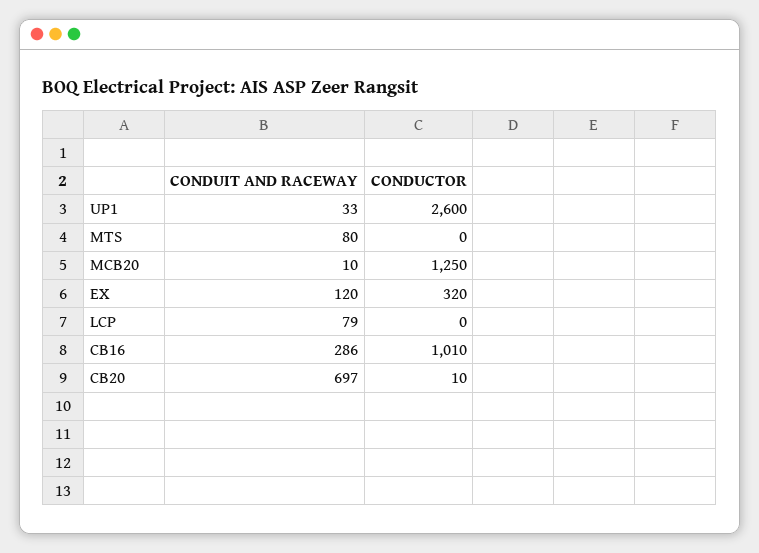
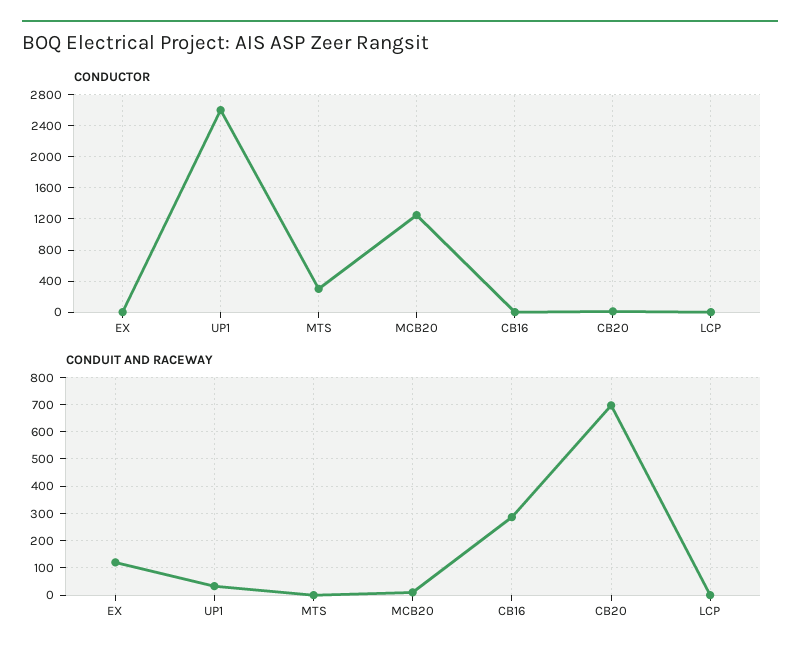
  {
    "CONDUIT AND RACEWAY": {
      "UP1": 33,
-     "MTS": 80,
+     "MTS": 0,
      "MCB20": 10,
      "EX": 120,
-     "LCP": 79,
+     "LCP": 0,
      "CB16": 286,
      "CB20": 697
    },
    "CONDUCTOR": {
      "UP1": 2600,
-     "MTS": 0,
+     "MTS": 300,
      "MCB20": 1250,
-     "EX": 320,
+     "EX": 0,
      "LCP": 0,
-     "CB16": 1010,
+     "CB16": 0,
      "CB20": 10
    }
  }

